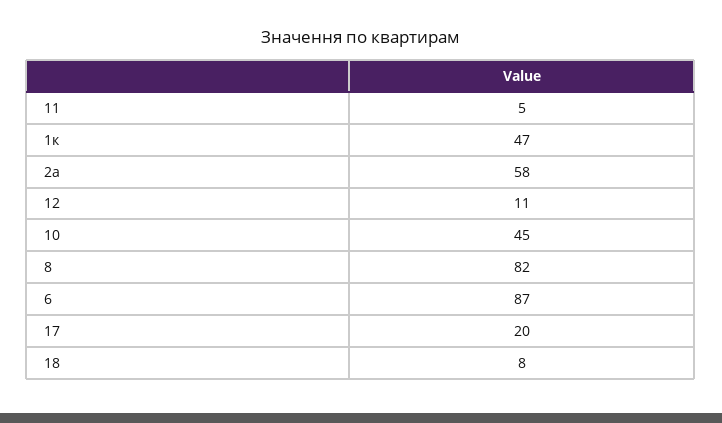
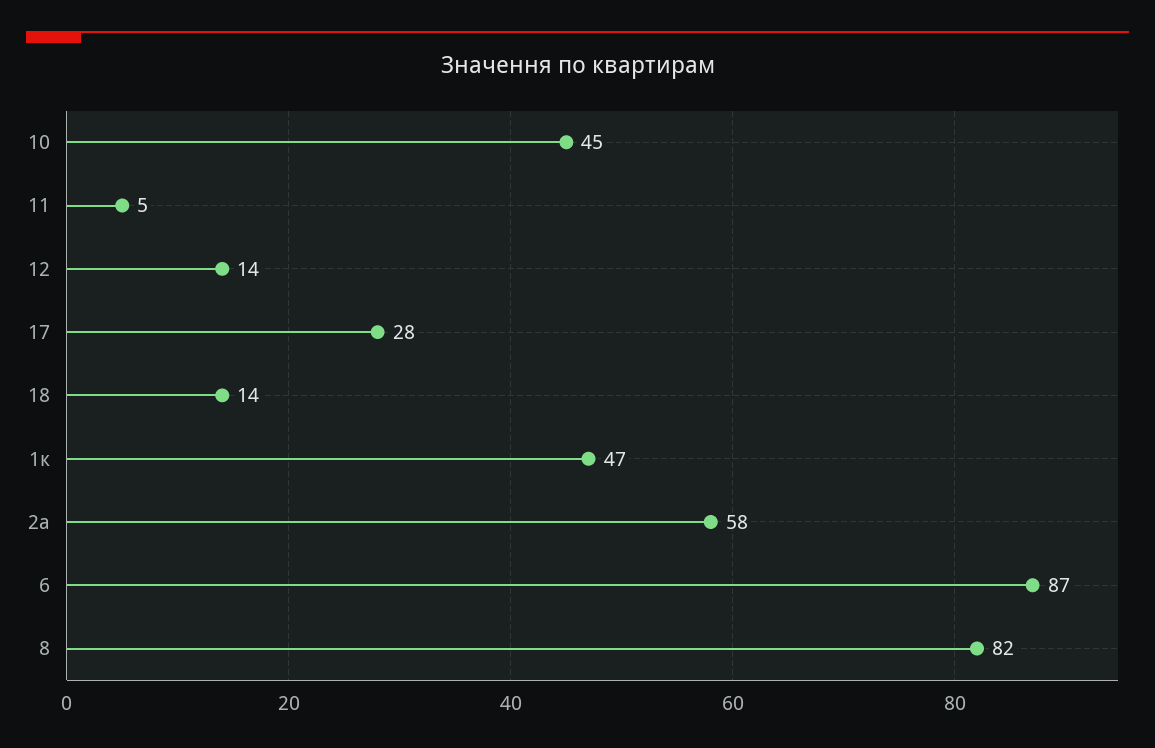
  {
    "11": 5,
    "1к": 47,
    "2а": 58,
-   "12": 11,
+   "12": 14,
    "10": 45,
    "8": 82,
    "6": 87,
-   "17": 20,
+   "17": 28,
-   "18": 8
+   "18": 14
  }

